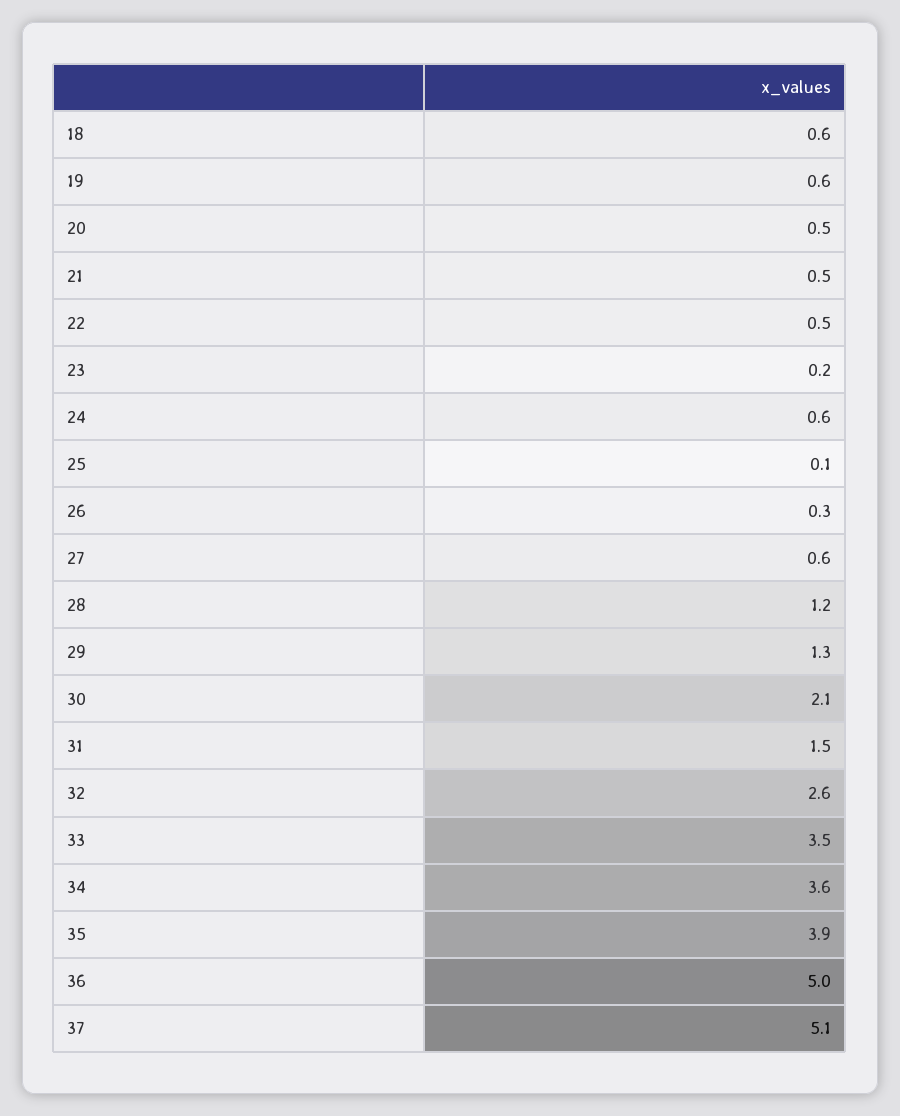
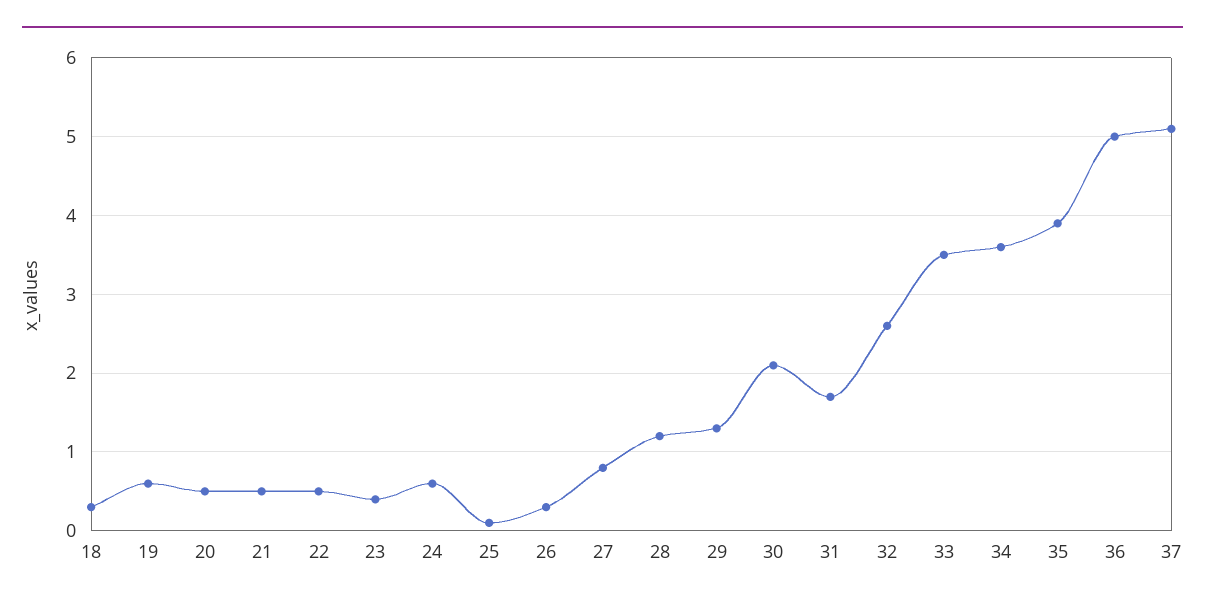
  {
-   "18": 0.6,
+   "18": 0.3,
    "19": 0.6,
    "20": 0.5,
    "21": 0.5,
    "22": 0.5,
-   "23": 0.2,
+   "23": 0.4,
    "24": 0.6,
    "25": 0.1,
    "26": 0.3,
-   "27": 0.6,
+   "27": 0.8,
    "28": 1.2,
    "29": 1.3,
    "30": 2.1,
-   "31": 1.5,
+   "31": 1.7,
    "32": 2.6,
    "33": 3.5,
    "34": 3.6,
    "35": 3.9,
    "36": 5,
    "37": 5.1
  }

